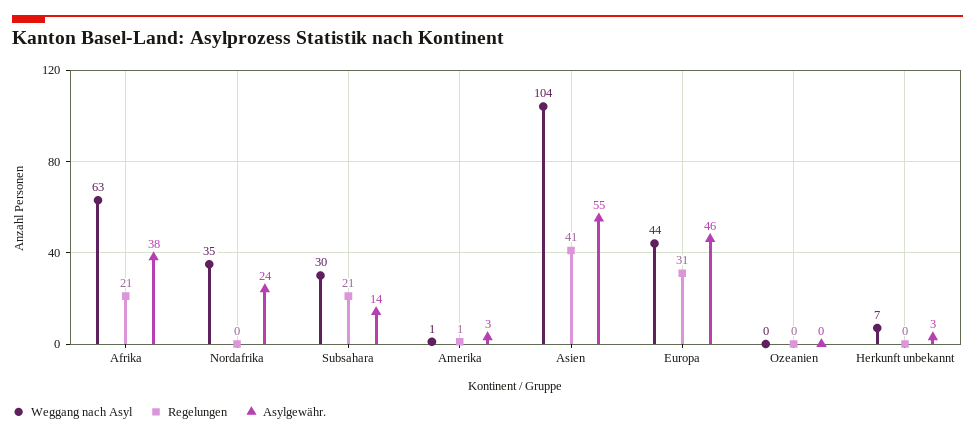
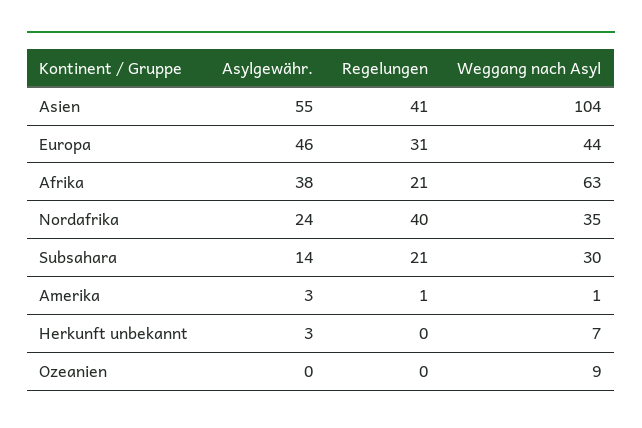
  {
    "Weggang nach Asyl": {
      "Afrika": 63,
      "Nordafrika": 35,
      "Subsahara": 30,
      "Amerika": 1,
      "Asien": 104,
      "Europa": 44,
-     "Ozeanien": 0,
+     "Ozeanien": 9,
      "Herkunft unbekannt": 7
    },
    "Regelungen": {
      "Afrika": 21,
-     "Nordafrika": 0,
+     "Nordafrika": 40,
      "Subsahara": 21,
      "Amerika": 1,
      "Asien": 41,
      "Europa": 31,
      "Ozeanien": 0,
      "Herkunft unbekannt": 0
    },
    "Asylgewähr.": {
      "Afrika": 38,
      "Nordafrika": 24,
      "Subsahara": 14,
      "Amerika": 3,
      "Asien": 55,
      "Europa": 46,
      "Ozeanien": 0,
      "Herkunft unbekannt": 3
    }
  }

